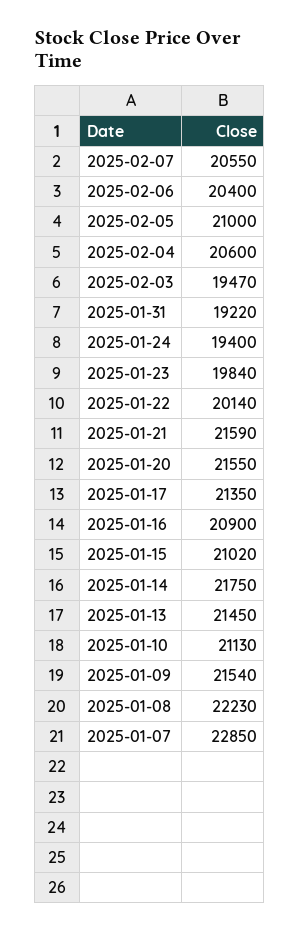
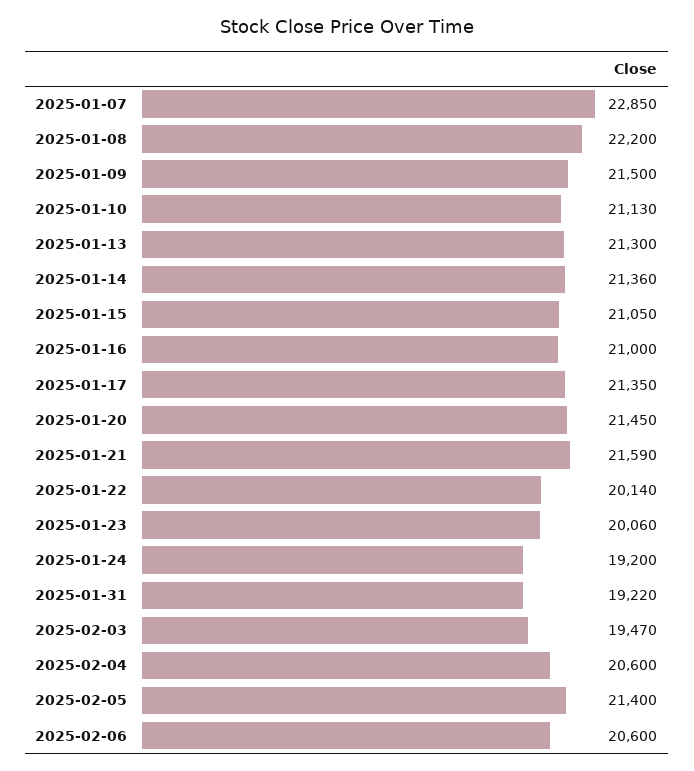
  {
-   "2025-02-07": 20550,
-   "2025-02-06": 20400,
+   "2025-02-06": 20600,
-   "2025-02-05": 21000,
+   "2025-02-05": 21400,
    "2025-02-04": 20600,
    "2025-02-03": 19470,
    "2025-01-31": 19220,
-   "2025-01-24": 19400,
+   "2025-01-24": 19200,
-   "2025-01-23": 19840,
+   "2025-01-23": 20060,
    "2025-01-22": 20140,
    "2025-01-21": 21590,
-   "2025-01-20": 21550,
+   "2025-01-20": 21450,
    "2025-01-17": 21350,
-   "2025-01-16": 20900,
+   "2025-01-16": 21000,
-   "2025-01-15": 21020,
+   "2025-01-15": 21050,
-   "2025-01-14": 21750,
+   "2025-01-14": 21360,
-   "2025-01-13": 21450,
+   "2025-01-13": 21300,
    "2025-01-10": 21130,
-   "2025-01-09": 21540,
+   "2025-01-09": 21500,
-   "2025-01-08": 22230,
+   "2025-01-08": 22200,
    "2025-01-07": 22850
  }

